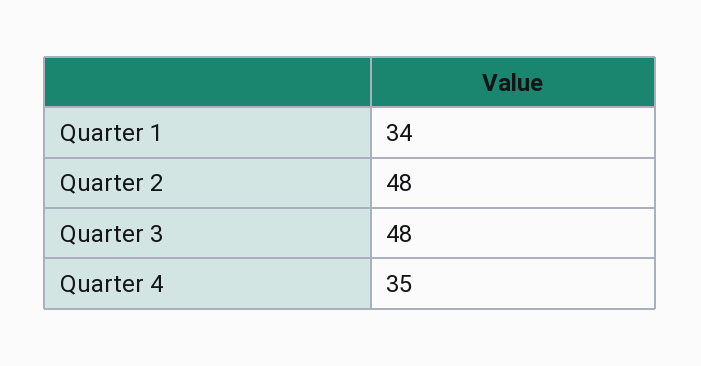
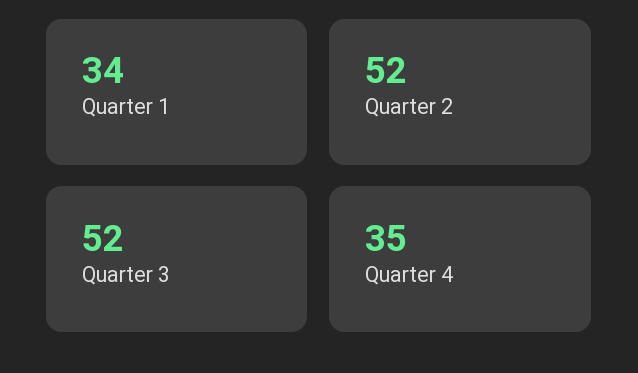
  {
    "Quarter 1": 34,
-   "Quarter 2": 48,
+   "Quarter 2": 52,
-   "Quarter 3": 48,
+   "Quarter 3": 52,
    "Quarter 4": 35
  }

